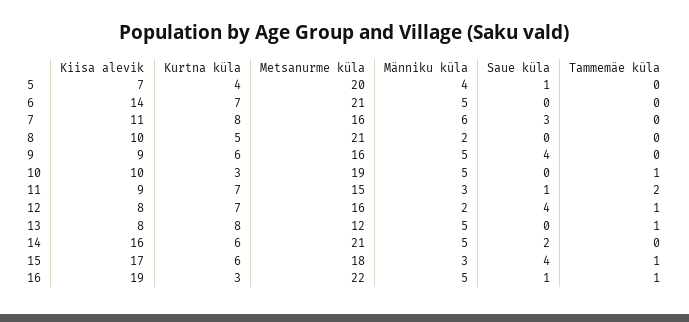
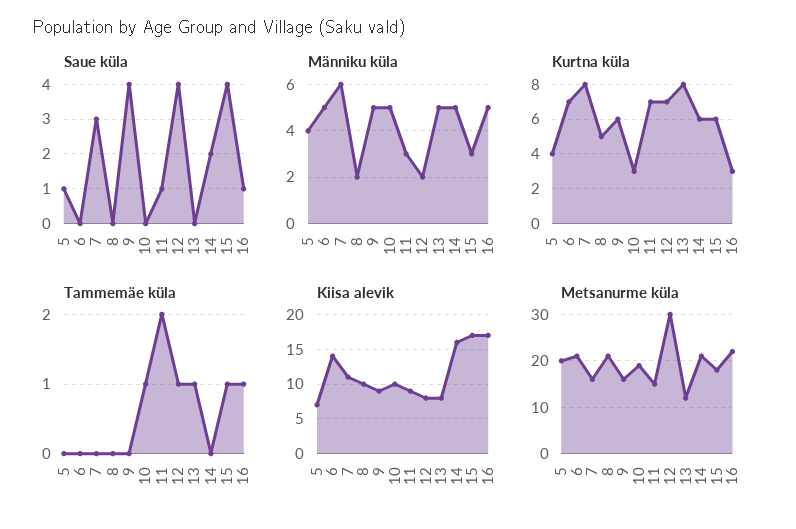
  {
    "Kiisa alevik": {
      "5": 7,
      "6": 14,
      "7": 11,
      "8": 10,
      "9": 9,
      "10": 10,
      "11": 9,
      "12": 8,
      "13": 8,
      "14": 16,
      "15": 17,
-     "16": 19
+     "16": 17
    },
    "Kurtna küla": {
      "5": 4,
      "6": 7,
      "7": 8,
      "8": 5,
      "9": 6,
      "10": 3,
      "11": 7,
      "12": 7,
      "13": 8,
      "14": 6,
      "15": 6,
      "16": 3
    },
    "Metsanurme küla": {
      "5": 20,
      "6": 21,
      "7": 16,
      "8": 21,
      "9": 16,
      "10": 19,
      "11": 15,
-     "12": 16,
+     "12": 30,
      "13": 12,
      "14": 21,
      "15": 18,
      "16": 22
    },
    "Männiku küla": {
      "5": 4,
      "6": 5,
      "7": 6,
      "8": 2,
      "9": 5,
      "10": 5,
      "11": 3,
      "12": 2,
      "13": 5,
      "14": 5,
      "15": 3,
      "16": 5
    },
    "Saue küla": {
      "5": 1,
      "6": 0,
      "7": 3,
      "8": 0,
      "9": 4,
      "10": 0,
      "11": 1,
      "12": 4,
      "13": 0,
      "14": 2,
      "15": 4,
      "16": 1
    },
    "Tammemäe küla": {
      "5": 0,
      "6": 0,
      "7": 0,
      "8": 0,
      "9": 0,
      "10": 1,
      "11": 2,
      "12": 1,
      "13": 1,
      "14": 0,
      "15": 1,
      "16": 1
    }
  }

